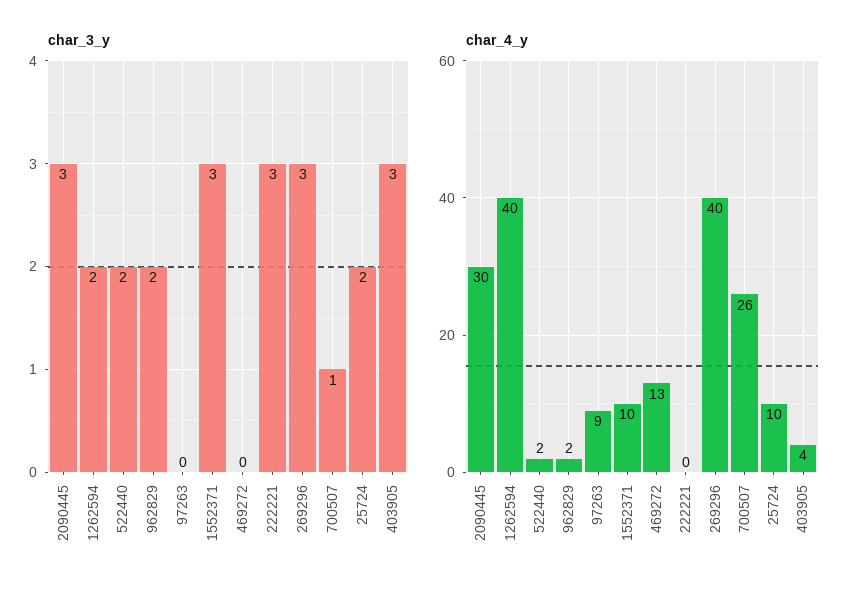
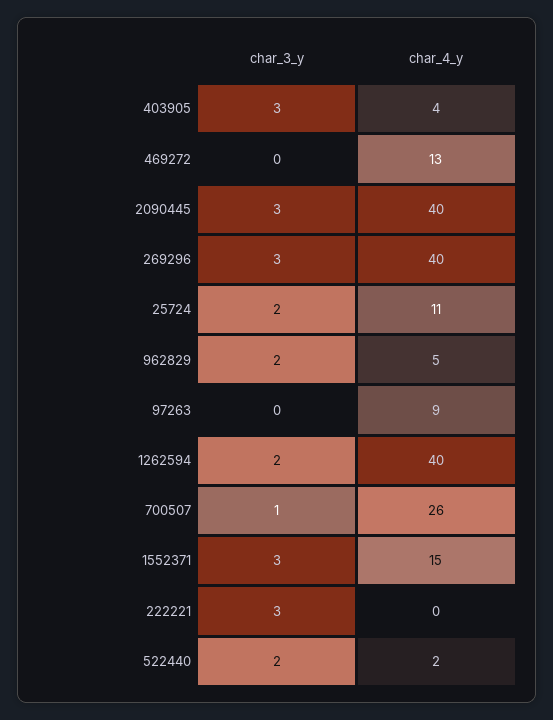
  {
    "char_3_y": {
      "2090445": 3,
      "1262594": 2,
      "522440": 2,
      "962829": 2,
      "97263": 0,
      "1552371": 3,
      "469272": 0,
      "222221": 3,
      "269296": 3,
      "700507": 1,
      "25724": 2,
      "403905": 3
    },
    "char_4_y": {
-     "2090445": 30,
+     "2090445": 40,
      "1262594": 40,
      "522440": 2,
-     "962829": 2,
+     "962829": 5,
      "97263": 9,
-     "1552371": 10,
+     "1552371": 15,
      "469272": 13,
      "222221": 0,
      "269296": 40,
      "700507": 26,
-     "25724": 10,
+     "25724": 11,
      "403905": 4
    }
  }

